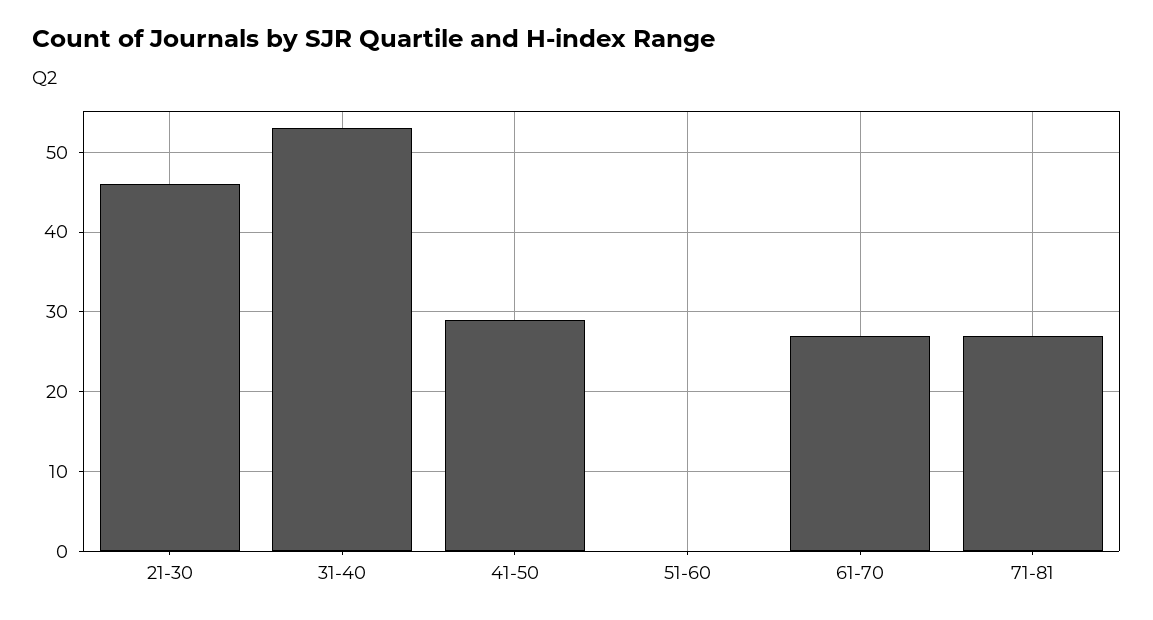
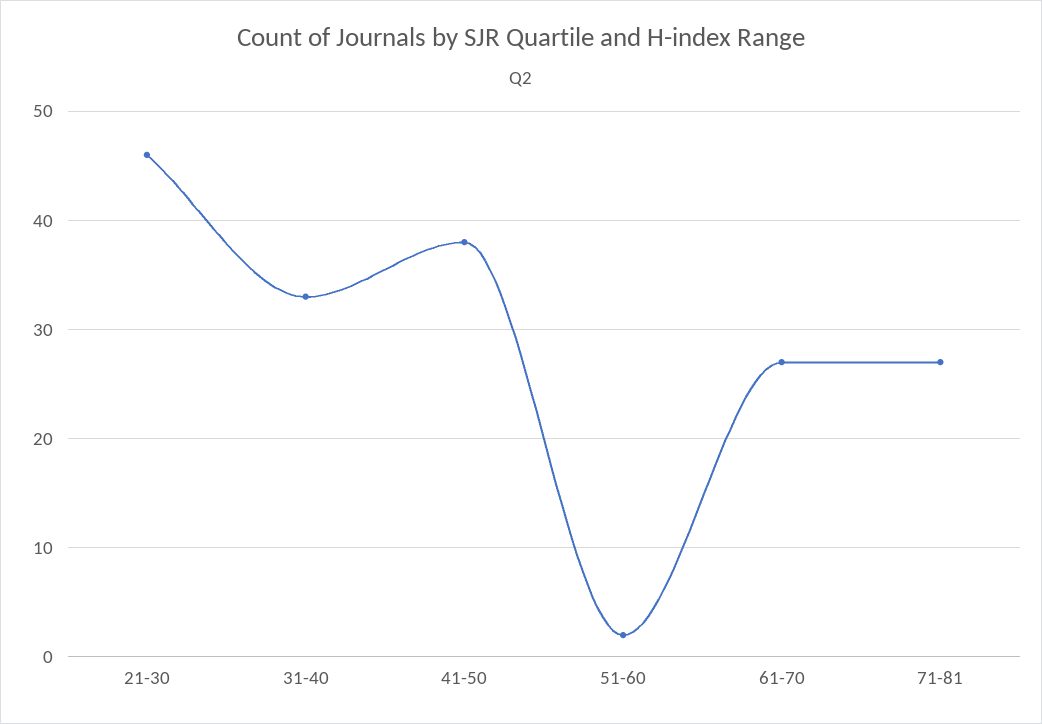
  {
    "21-30": 46,
-   "31-40": 53,
+   "31-40": 33,
-   "41-50": 29,
+   "41-50": 38,
-   "51-60": 0,
+   "51-60": 2,
    "61-70": 27,
    "71-81": 27
  }

